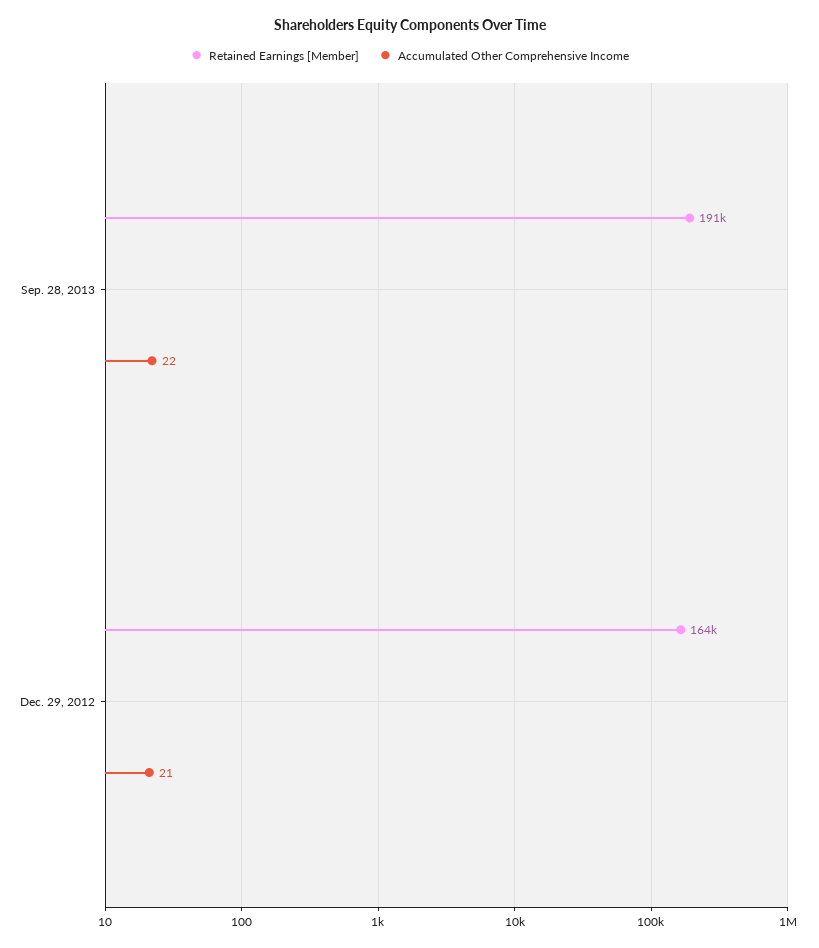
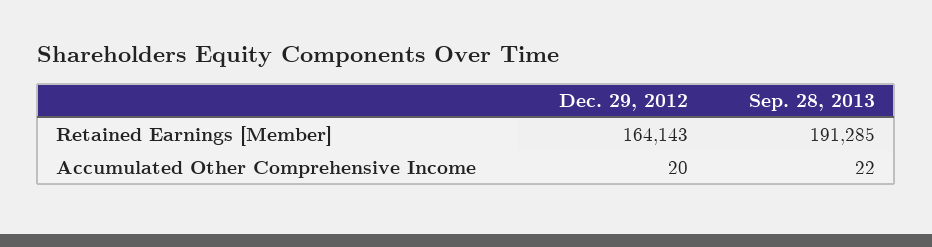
  {
    "Retained Earnings [Member]": {
      "Sep. 28, 2013": 191285,
      "Dec. 29, 2012": 164143
    },
    "Accumulated Other Comprehensive Income": {
      "Sep. 28, 2013": 22,
-     "Dec. 29, 2012": 21
+     "Dec. 29, 2012": 20
    }
  }

